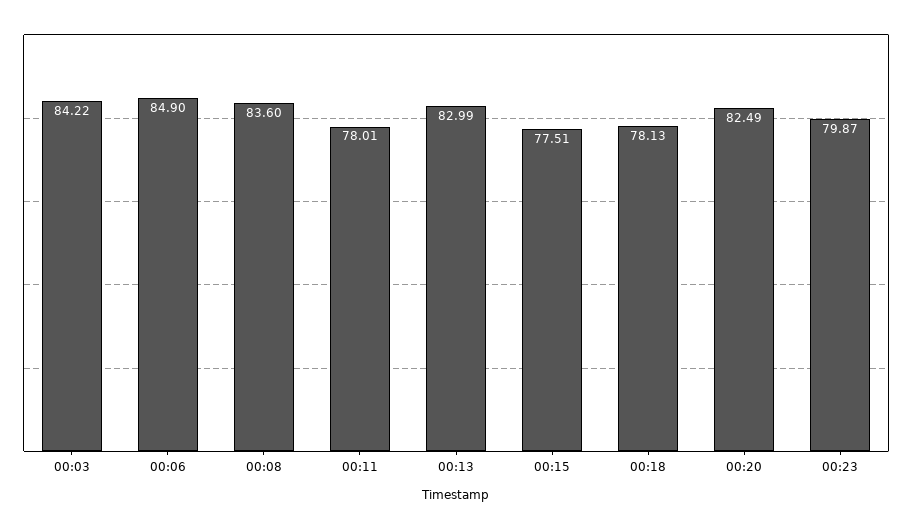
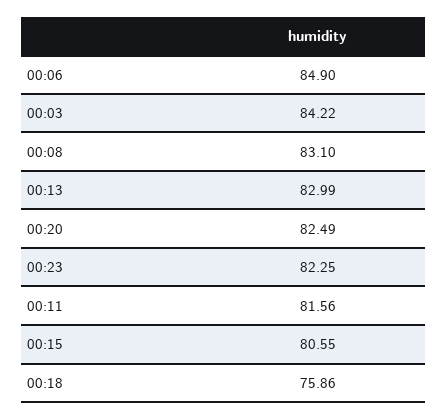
  {
    "00:03": 84.22,
    "00:06": 84.9,
-   "00:08": 83.6,
+   "00:08": 83.1,
-   "00:11": 78.01,
+   "00:11": 81.56,
    "00:13": 82.99,
-   "00:15": 77.51,
+   "00:15": 80.55,
-   "00:18": 78.13,
+   "00:18": 75.86,
    "00:20": 82.49,
-   "00:23": 79.87
+   "00:23": 82.25
  }

